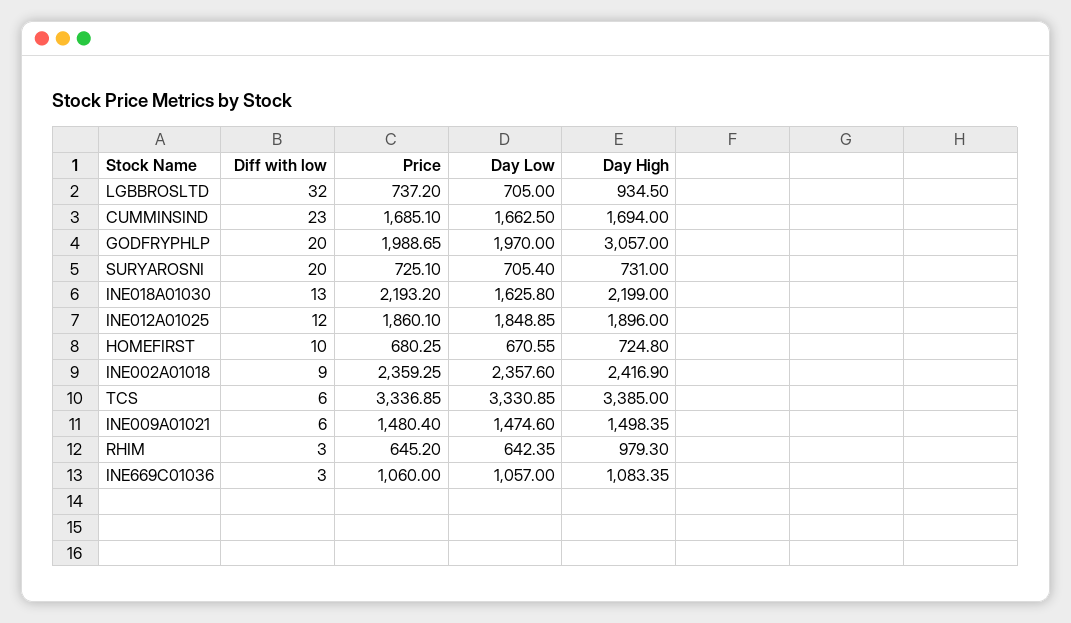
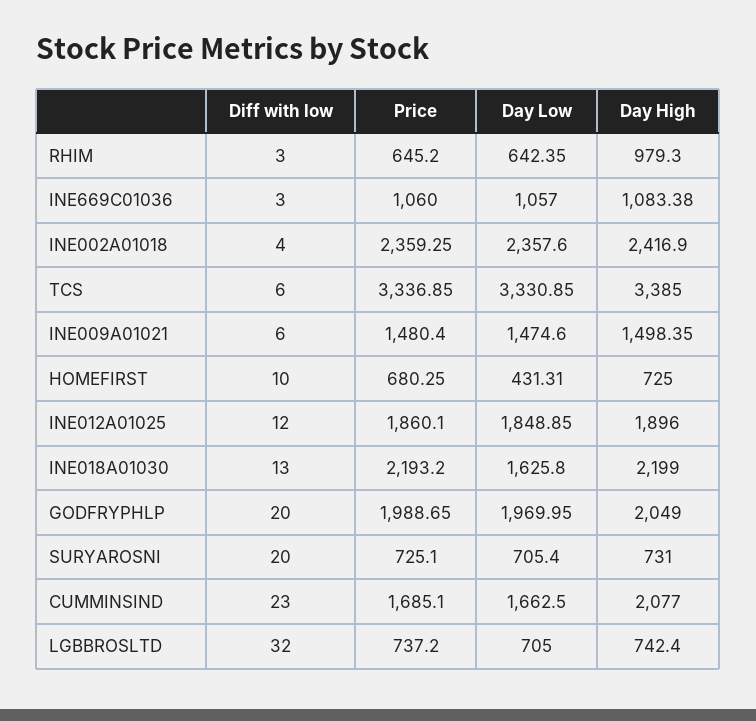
  {
    "Diff with low": {
      "LGBBROSLTD": 32,
      "CUMMINSIND": 23,
      "GODFRYPHLP": 20,
      "SURYAROSNI": 20,
      "INE018A01030": 13,
      "INE012A01025": 12,
      "HOMEFIRST": 10,
-     "INE002A01018": 9,
+     "INE002A01018": 4,
      "TCS": 6,
      "INE009A01021": 6,
      "RHIM": 3,
      "INE669C01036": 3
    },
    "Price": {
      "LGBBROSLTD": 737.2,
      "CUMMINSIND": 1685.1,
      "GODFRYPHLP": 1988.65,
      "SURYAROSNI": 725.1,
      "INE018A01030": 2193.2,
      "INE012A01025": 1860.1,
      "HOMEFIRST": 680.25,
      "INE002A01018": 2359.25,
      "TCS": 3336.85,
      "INE009A01021": 1480.4,
      "RHIM": 645.2,
      "INE669C01036": 1060
    },
    "Day Low": {
      "LGBBROSLTD": 705,
      "CUMMINSIND": 1662.5,
-     "GODFRYPHLP": 1970,
+     "GODFRYPHLP": 1969.95,
      "SURYAROSNI": 705.4,
      "INE018A01030": 1625.8,
      "INE012A01025": 1848.85,
-     "HOMEFIRST": 670.55,
+     "HOMEFIRST": 431.31,
      "INE002A01018": 2357.6,
      "TCS": 3330.85,
      "INE009A01021": 1474.6,
      "RHIM": 642.35,
      "INE669C01036": 1057
    },
    "Day High": {
-     "LGBBROSLTD": 934.5,
+     "LGBBROSLTD": 742.4,
-     "CUMMINSIND": 1694,
+     "CUMMINSIND": 2077,
-     "GODFRYPHLP": 3057,
+     "GODFRYPHLP": 2049,
      "SURYAROSNI": 731,
      "INE018A01030": 2199,
      "INE012A01025": 1896,
-     "HOMEFIRST": 724.8,
+     "HOMEFIRST": 725,
      "INE002A01018": 2416.9,
      "TCS": 3385,
      "INE009A01021": 1498.35,
      "RHIM": 979.3,
-     "INE669C01036": 1083.35
+     "INE669C01036": 1083.38
    }
  }

